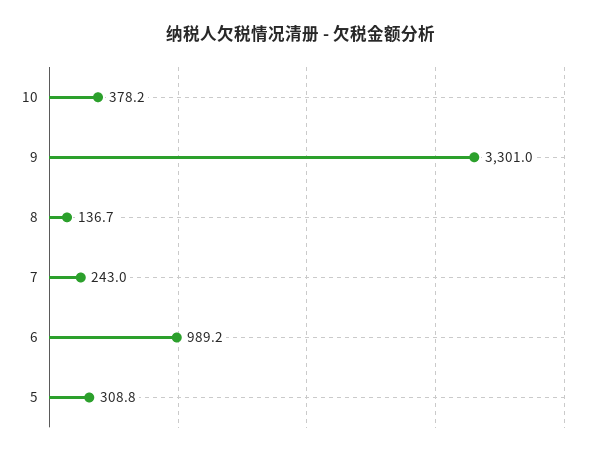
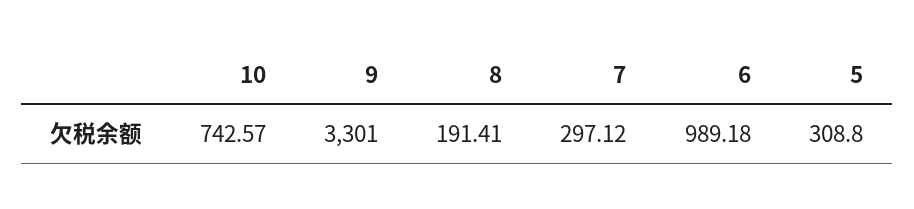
  {
-   "10": 378.2,
+   "10": 742.57,
    "9": 3301,
-   "8": 136.7,
+   "8": 191.41,
-   "7": 243,
+   "7": 297.12,
    "6": 989.18,
    "5": 308.8
  }

